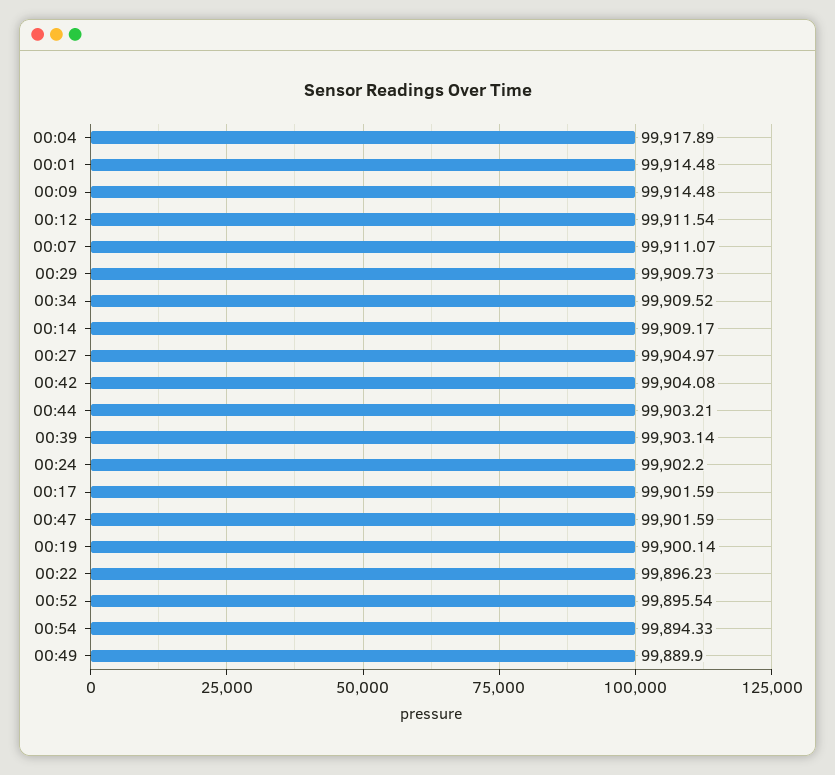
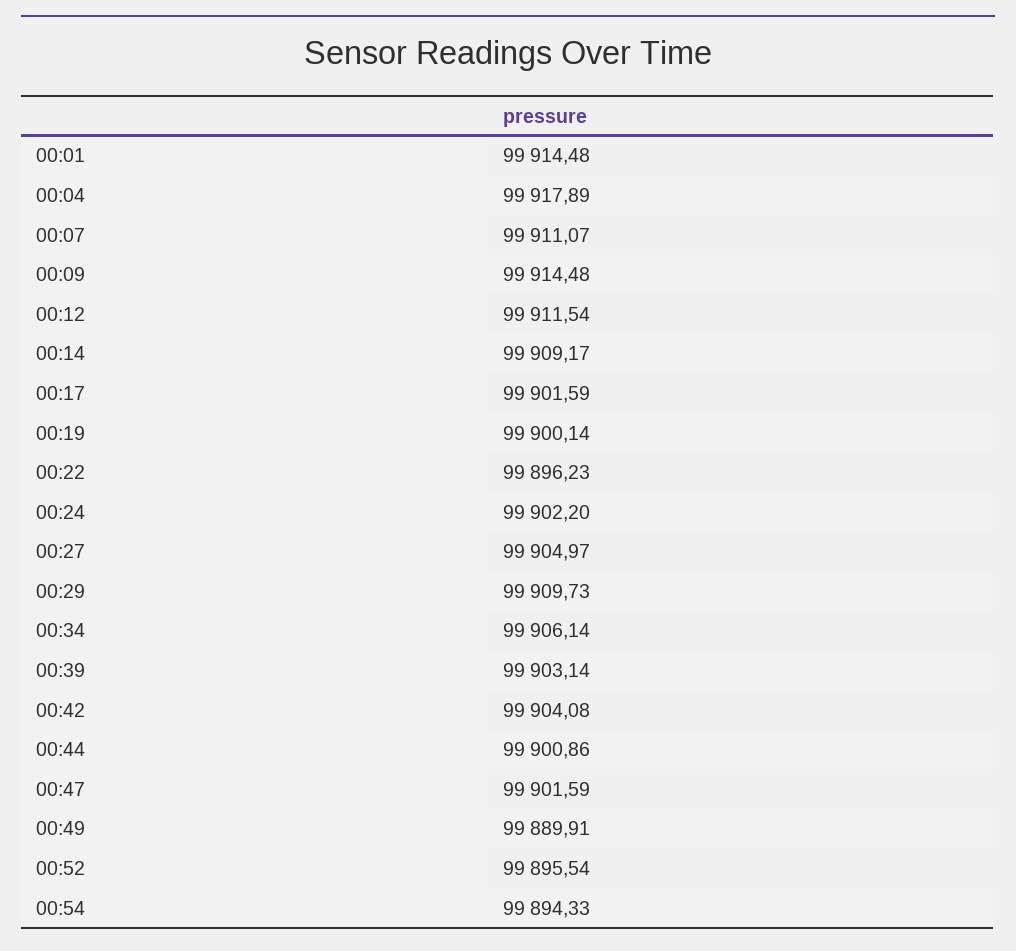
  {
    "00:04": 99917.89,
    "00:01": 99914.48,
    "00:09": 99914.48,
    "00:12": 99911.54,
    "00:07": 99911.07,
    "00:29": 99909.73,
-   "00:34": 99909.52,
+   "00:34": 99906.14,
    "00:14": 99909.17,
    "00:27": 99904.97,
    "00:42": 99904.08,
-   "00:44": 99903.21,
+   "00:44": 99900.86,
    "00:39": 99903.14,
    "00:24": 99902.2,
    "00:17": 99901.59,
    "00:47": 99901.59,
    "00:19": 99900.14,
    "00:22": 99896.23,
    "00:52": 99895.54,
    "00:54": 99894.33,
-   "00:49": 99889.9
+   "00:49": 99889.91
  }

